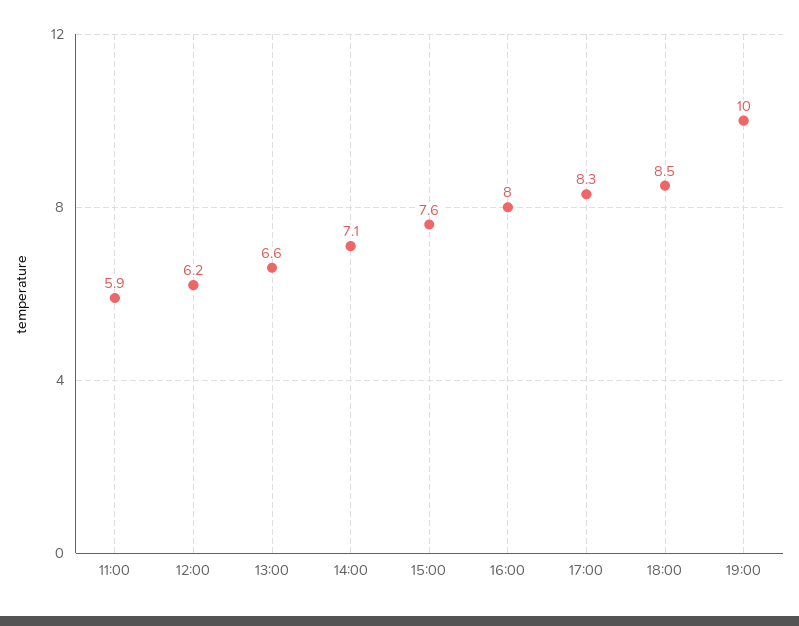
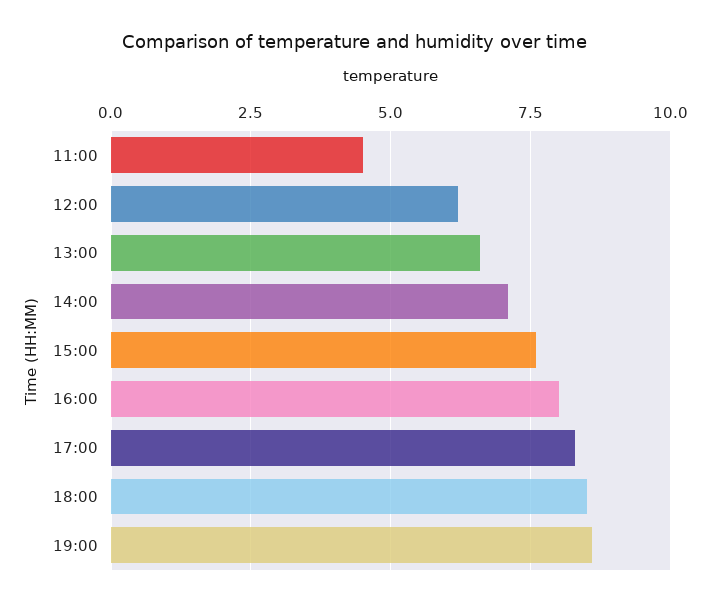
  {
-   "11:00": 5.9,
+   "11:00": 4.5,
    "12:00": 6.2,
    "13:00": 6.6,
    "14:00": 7.1,
    "15:00": 7.6,
    "16:00": 8,
    "17:00": 8.3,
    "18:00": 8.5,
-   "19:00": 10
+   "19:00": 8.5
  }

